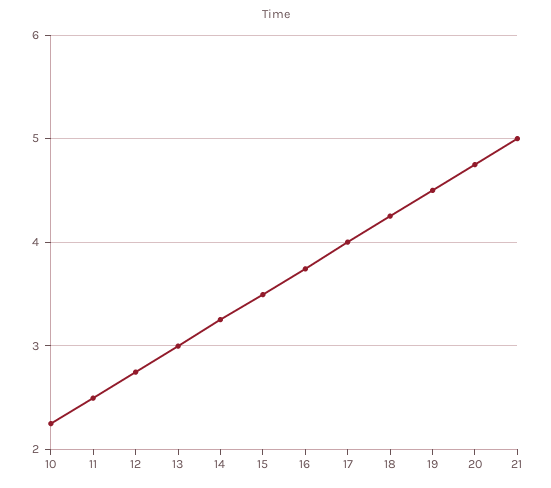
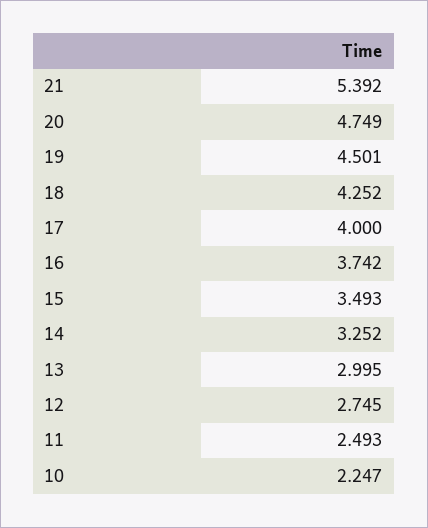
  {
    "10": 2.247,
    "11": 2.493,
    "12": 2.745,
    "13": 2.995,
    "14": 3.252,
    "15": 3.493,
    "16": 3.742,
    "17": 4,
    "18": 4.252,
    "19": 4.501,
    "20": 4.749,
-   "21": 5
+   "21": 5.392
  }

